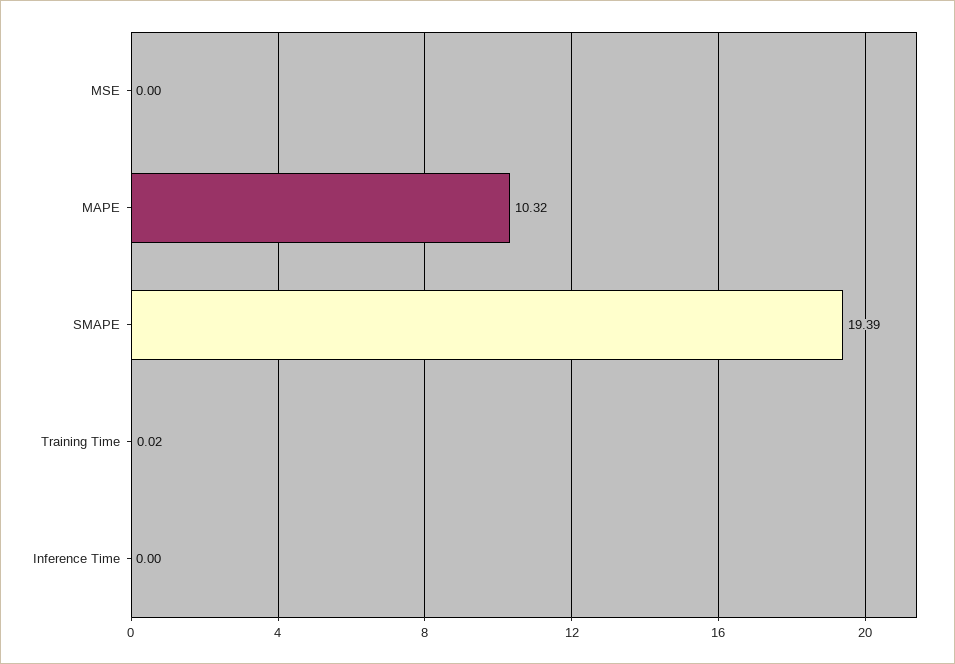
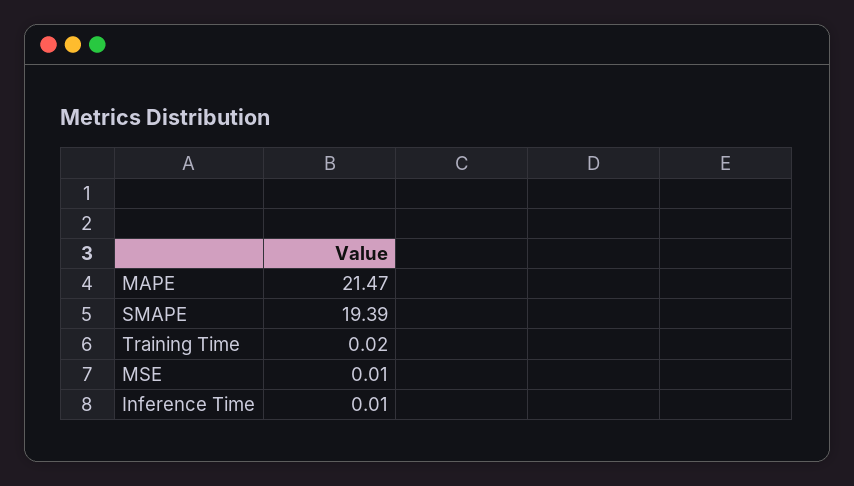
  {
-   "MSE": 0,
+   "MSE": 0.01,
-   "MAPE": 10.32,
+   "MAPE": 21.47,
    "SMAPE": 19.39,
    "Training Time": 0.02,
-   "Inference Time": 0
+   "Inference Time": 0.01
  }

